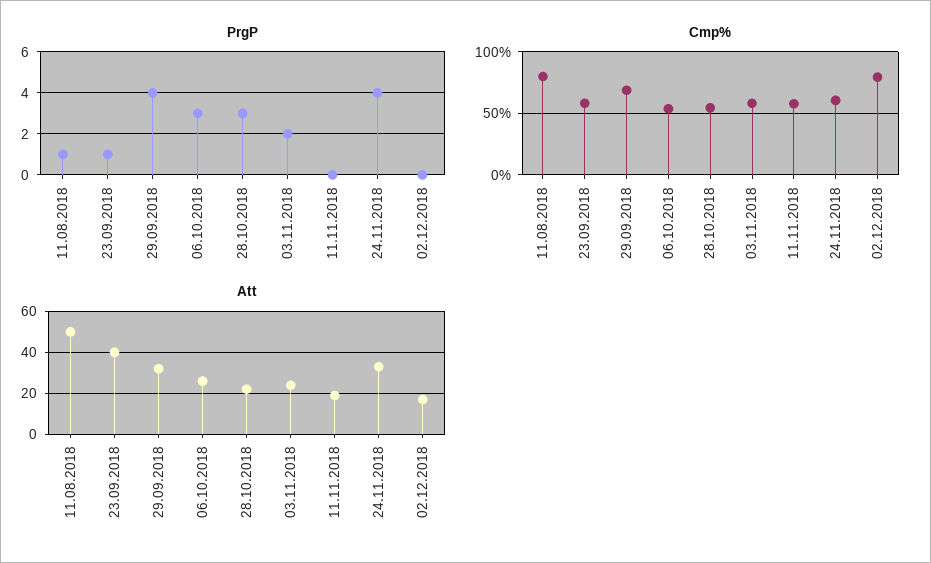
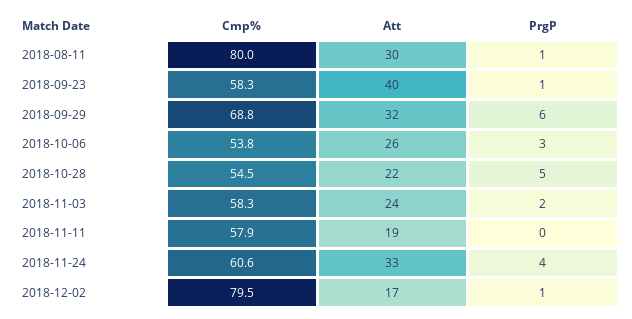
  {
    "PrgP": {
      "11.08.2018": 1,
      "23.09.2018": 1,
-     "29.09.2018": 4,
+     "29.09.2018": 6,
      "06.10.2018": 3,
-     "28.10.2018": 3,
+     "28.10.2018": 5,
      "03.11.2018": 2,
      "11.11.2018": 0,
      "24.11.2018": 4,
-     "02.12.2018": 0
+     "02.12.2018": 1
    },
    "Cmp%": {
      "11.08.2018": 80,
      "23.09.2018": 58.3,
      "29.09.2018": 68.8,
      "06.10.2018": 53.8,
      "28.10.2018": 54.5,
      "03.11.2018": 58.3,
      "11.11.2018": 57.9,
      "24.11.2018": 60.6,
      "02.12.2018": 79.5
    },
    "Att": {
-     "11.08.2018": 50,
+     "11.08.2018": 30,
      "23.09.2018": 40,
      "29.09.2018": 32,
      "06.10.2018": 26,
      "28.10.2018": 22,
      "03.11.2018": 24,
      "11.11.2018": 19,
      "24.11.2018": 33,
      "02.12.2018": 17
    }
  }

